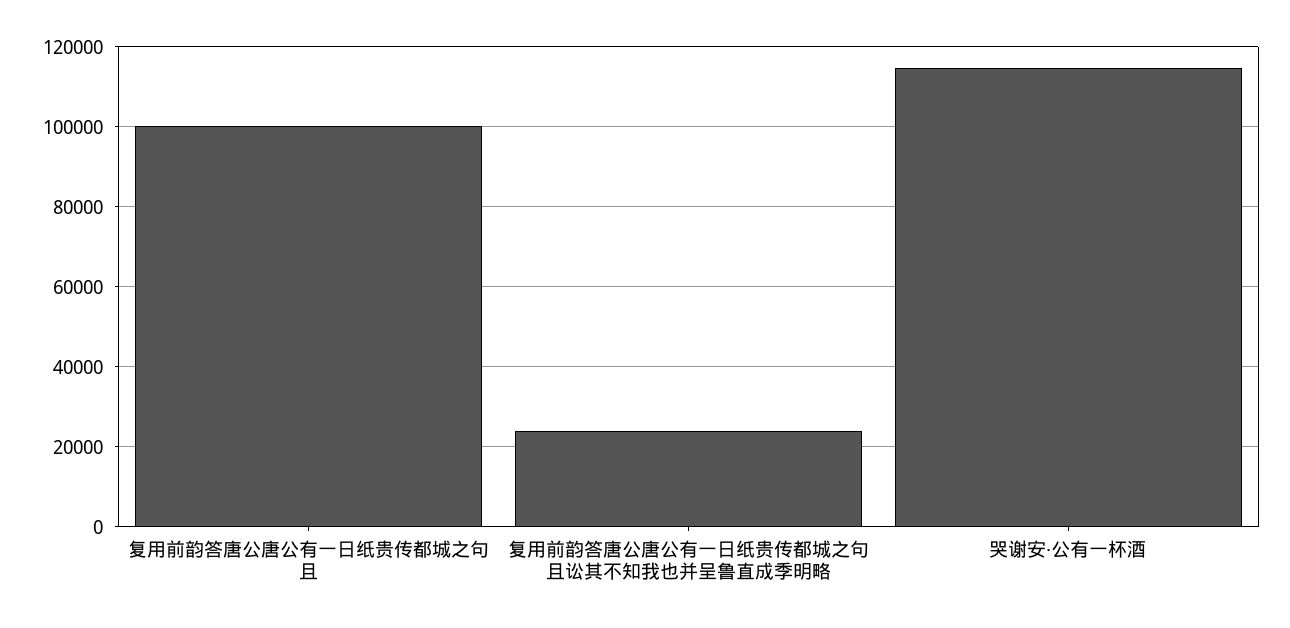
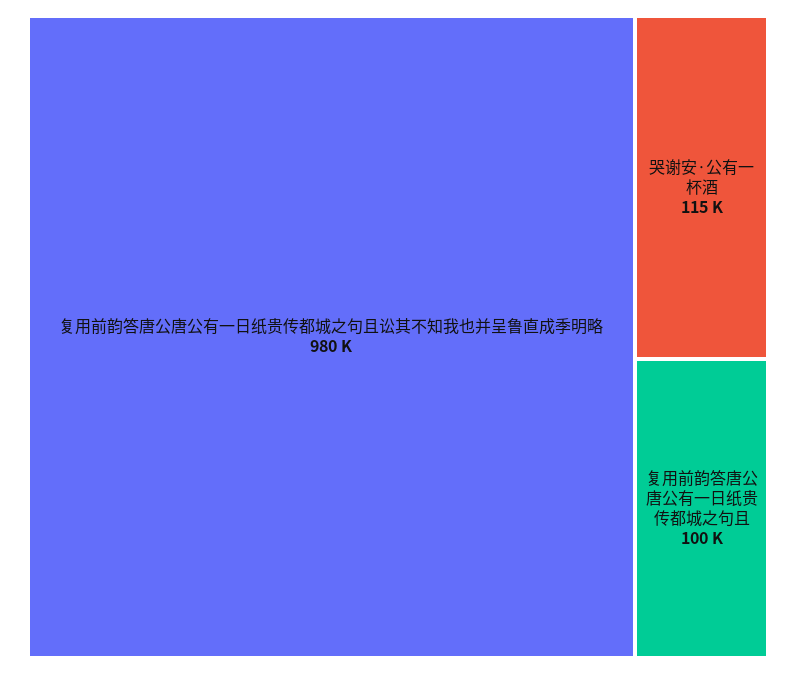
  {
    "复用前韵答唐公唐公有一日纸贵传都城之句且": 100000,
-   "复用前韵答唐公唐公有一日纸贵传都城之句且讼其不知我也并呈鲁直成季明略": 24000,
+   "复用前韵答唐公唐公有一日纸贵传都城之句且讼其不知我也并呈鲁直成季明略": 980000,
    "哭谢安·公有一杯酒": 115000
  }

